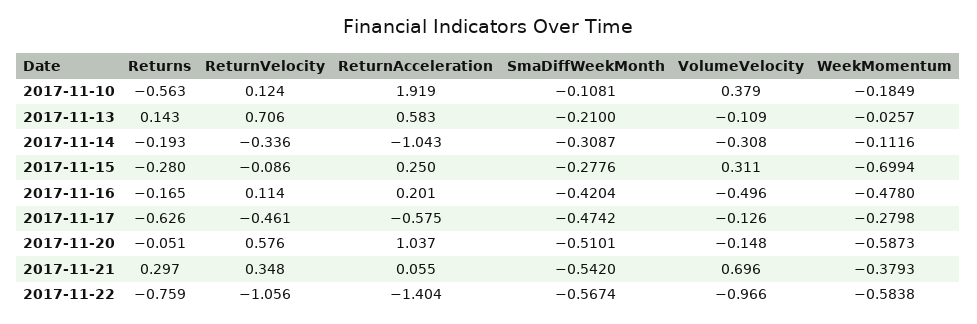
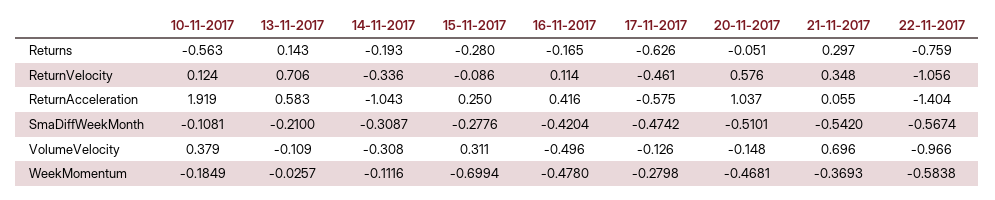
  {
    "Returns": {
      "2017-11-10": -0.563,
      "2017-11-13": 0.143,
      "2017-11-14": -0.193,
      "2017-11-15": -0.28,
      "2017-11-16": -0.165,
      "2017-11-17": -0.626,
      "2017-11-20": -0.051,
      "2017-11-21": 0.297,
      "2017-11-22": -0.759
    },
    "ReturnVelocity": {
      "2017-11-10": 0.124,
      "2017-11-13": 0.706,
      "2017-11-14": -0.336,
      "2017-11-15": -0.086,
      "2017-11-16": 0.114,
      "2017-11-17": -0.461,
      "2017-11-20": 0.576,
      "2017-11-21": 0.348,
      "2017-11-22": -1.056
    },
    "ReturnAcceleration": {
      "2017-11-10": 1.919,
      "2017-11-13": 0.583,
      "2017-11-14": -1.043,
      "2017-11-15": 0.25,
-     "2017-11-16": 0.201,
+     "2017-11-16": 0.416,
      "2017-11-17": -0.575,
      "2017-11-20": 1.037,
      "2017-11-21": 0.055,
      "2017-11-22": -1.404
    },
    "SmaDiffWeekMonth": {
      "2017-11-10": -0.1081,
      "2017-11-13": -0.21,
      "2017-11-14": -0.3087,
      "2017-11-15": -0.2776,
      "2017-11-16": -0.4204,
      "2017-11-17": -0.4742,
      "2017-11-20": -0.5101,
      "2017-11-21": -0.542,
      "2017-11-22": -0.5674
    },
    "VolumeVelocity": {
      "2017-11-10": 0.379,
      "2017-11-13": -0.109,
      "2017-11-14": -0.308,
      "2017-11-15": 0.311,
      "2017-11-16": -0.496,
      "2017-11-17": -0.126,
      "2017-11-20": -0.148,
      "2017-11-21": 0.696,
      "2017-11-22": -0.966
    },
    "WeekMomentum": {
      "2017-11-10": -0.1849,
      "2017-11-13": -0.0257,
      "2017-11-14": -0.1116,
      "2017-11-15": -0.6994,
      "2017-11-16": -0.478,
      "2017-11-17": -0.2798,
-     "2017-11-20": -0.5873,
+     "2017-11-20": -0.4681,
-     "2017-11-21": -0.3793,
+     "2017-11-21": -0.3693,
      "2017-11-22": -0.5838
    }
  }

